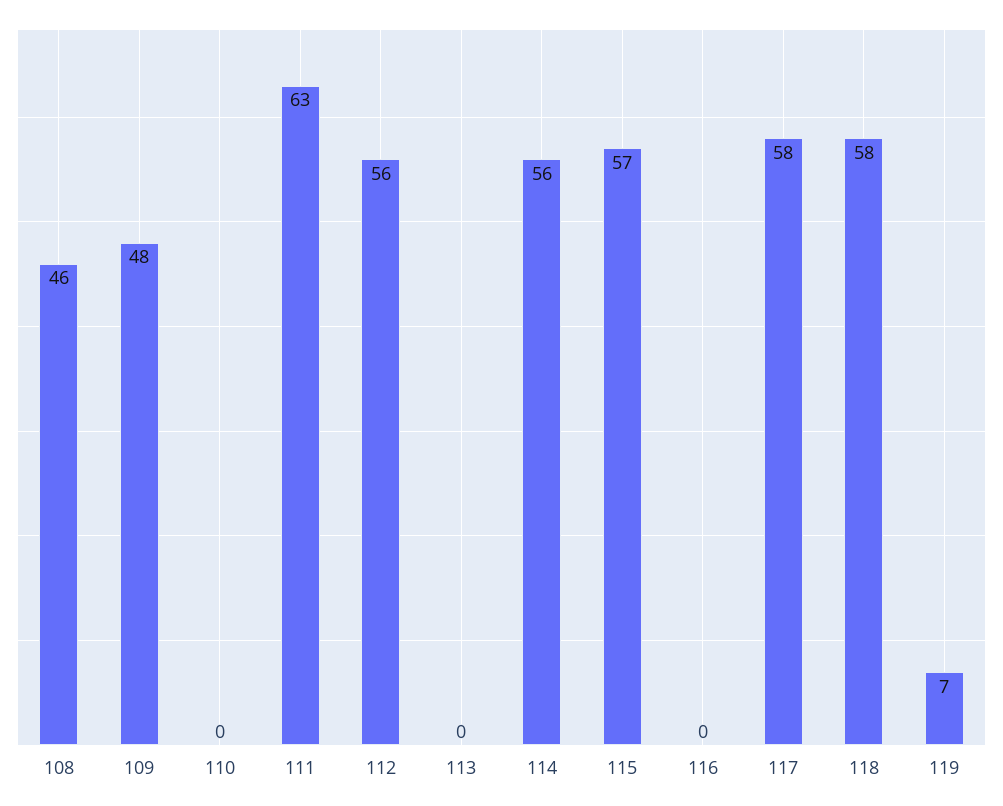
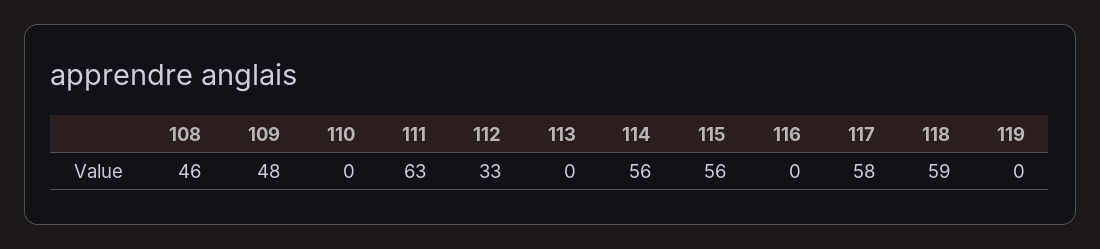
  {
    "108": 46,
    "109": 48,
    "110": 0,
    "111": 63,
-   "112": 56,
+   "112": 33,
    "113": 0,
    "114": 56,
-   "115": 57,
+   "115": 56,
    "116": 0,
    "117": 58,
-   "118": 58,
+   "118": 59,
-   "119": 7
+   "119": 0
  }

